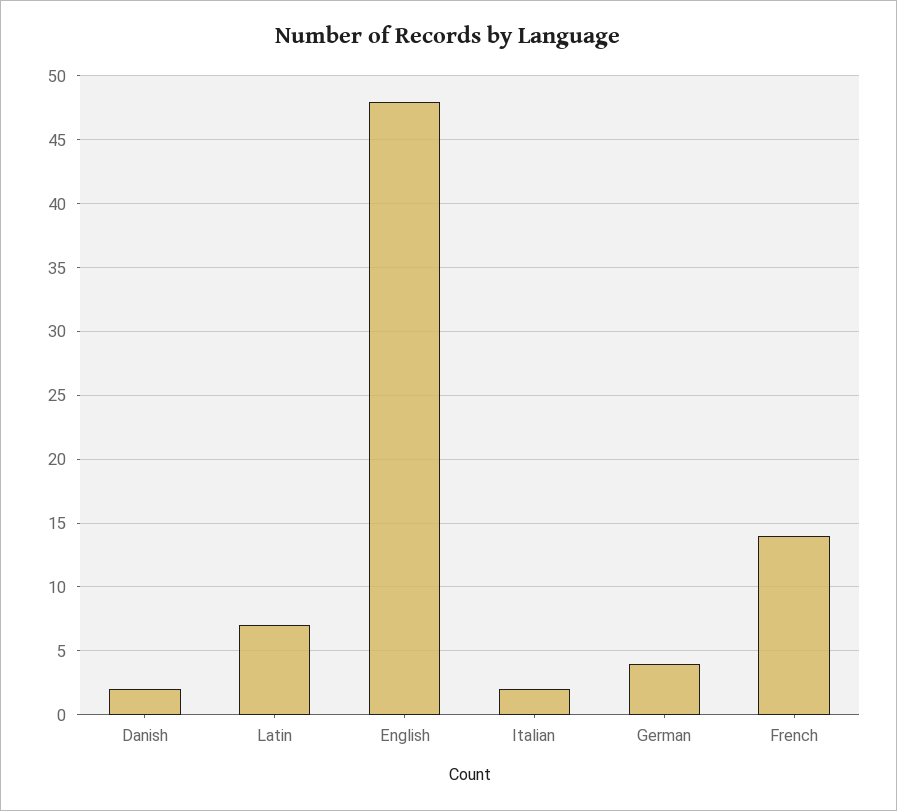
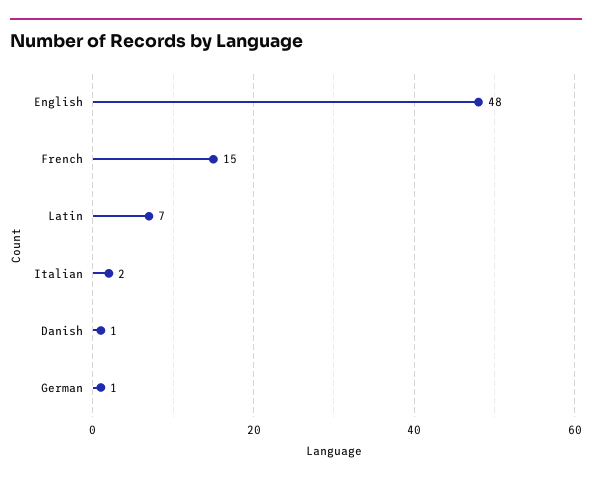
  {
-   "Danish": 2,
+   "Danish": 1,
    "Latin": 7,
    "English": 48,
    "Italian": 2,
-   "German": 4,
+   "German": 1,
-   "French": 14
+   "French": 15
  }

